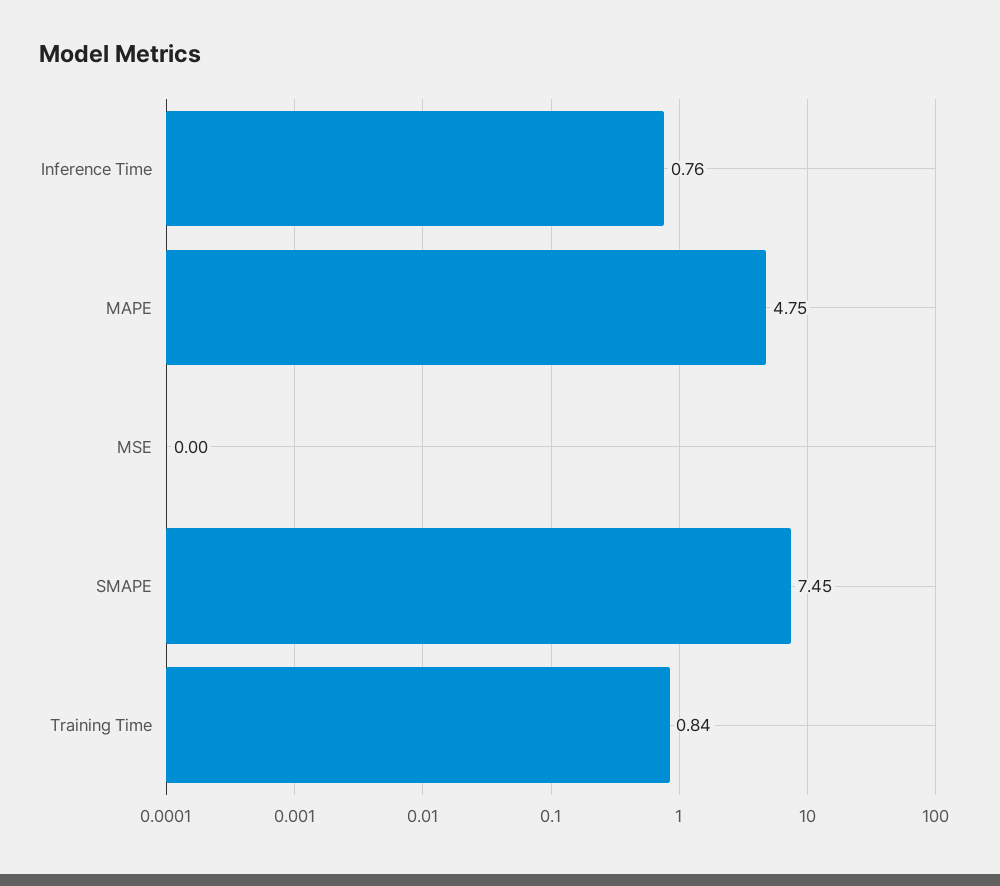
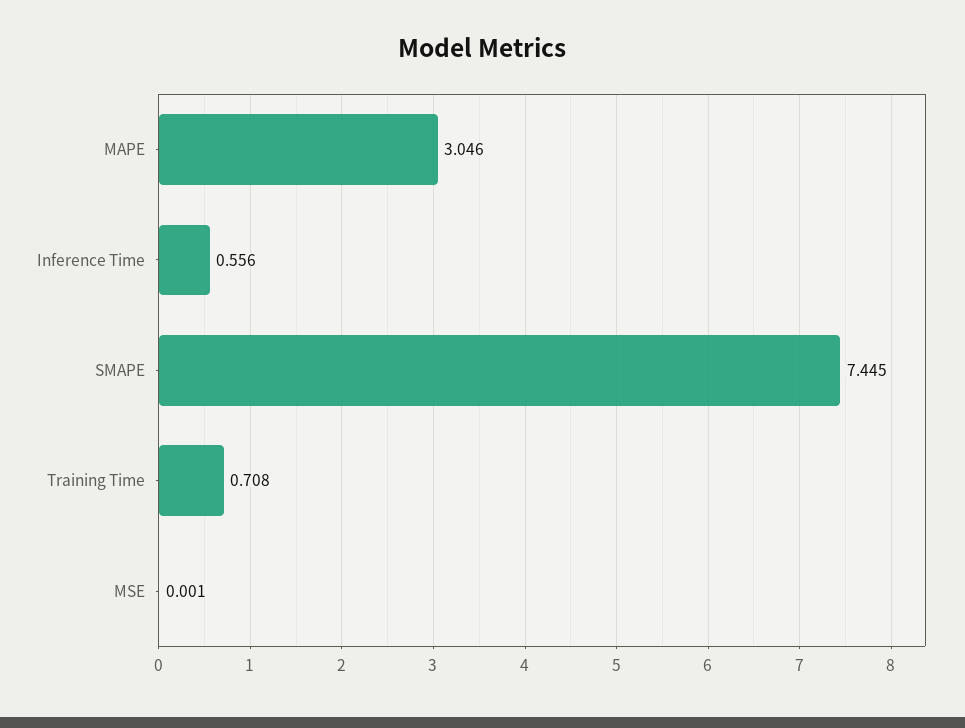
  {
-   "Inference Time": 0.76,
+   "Inference Time": 0.556,
-   "MAPE": 4.75,
+   "MAPE": 3.046,
    "MSE": 0.001,
    "SMAPE": 7.445,
-   "Training Time": 0.84
+   "Training Time": 0.708
  }

